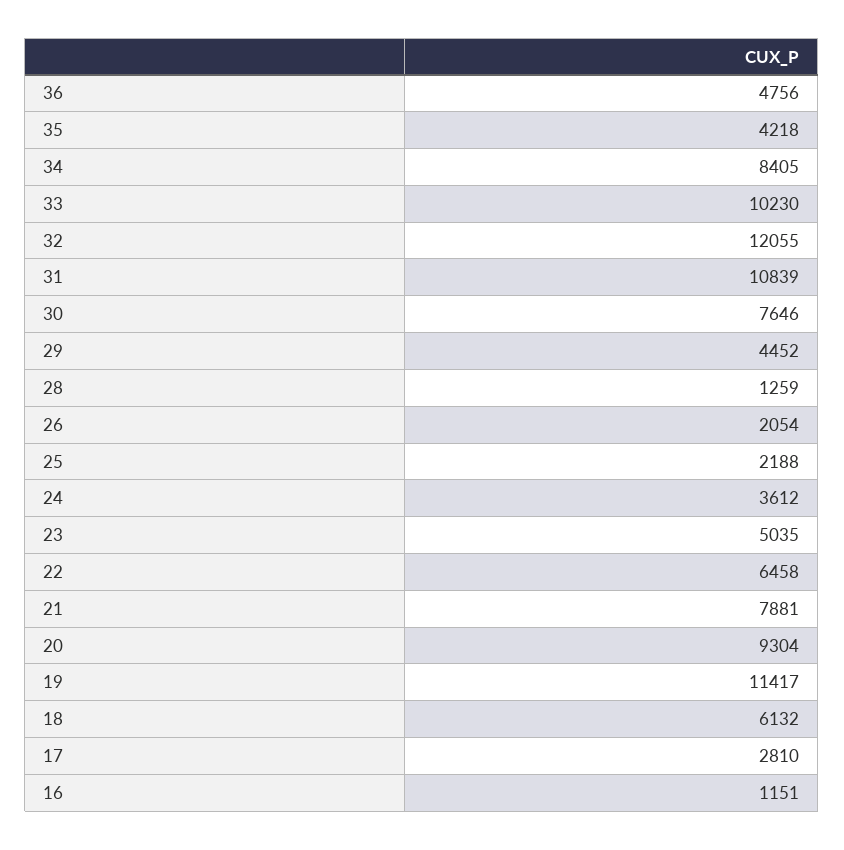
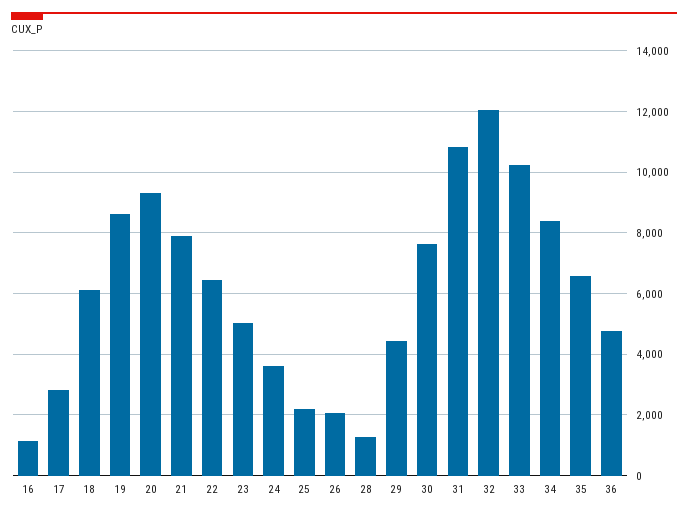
  {
    "36": 4756,
-   "35": 4218,
+   "35": 6600,
    "34": 8405,
    "33": 10230,
    "32": 12055,
    "31": 10839,
    "30": 7646,
    "29": 4452,
    "28": 1259,
    "26": 2054,
    "25": 2188,
    "24": 3612,
    "23": 5035,
    "22": 6458,
    "21": 7881,
    "20": 9304,
-   "19": 11417,
+   "19": 8600,
    "18": 6132,
    "17": 2810,
    "16": 1151
  }

